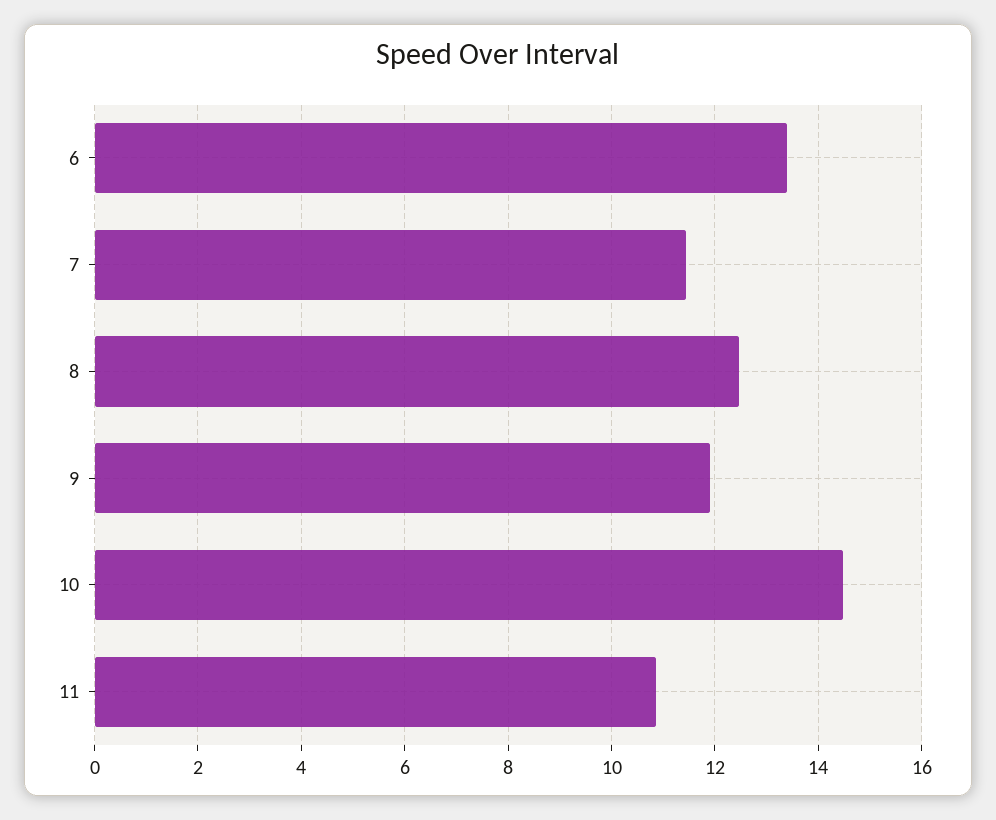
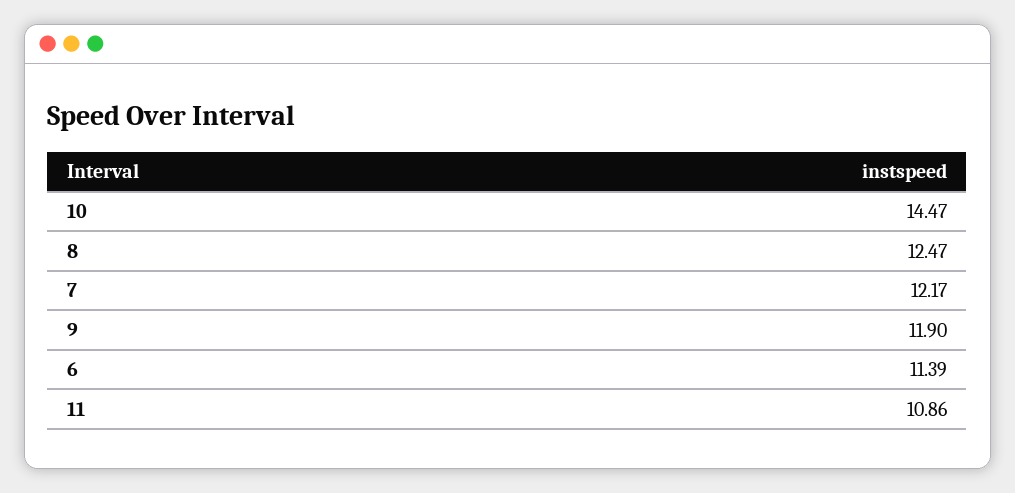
  {
-   "6": 13.4,
+   "6": 11.39,
-   "7": 11.4,
+   "7": 12.17,
    "8": 12.47,
    "9": 11.9,
    "10": 14.47,
    "11": 10.86
  }

